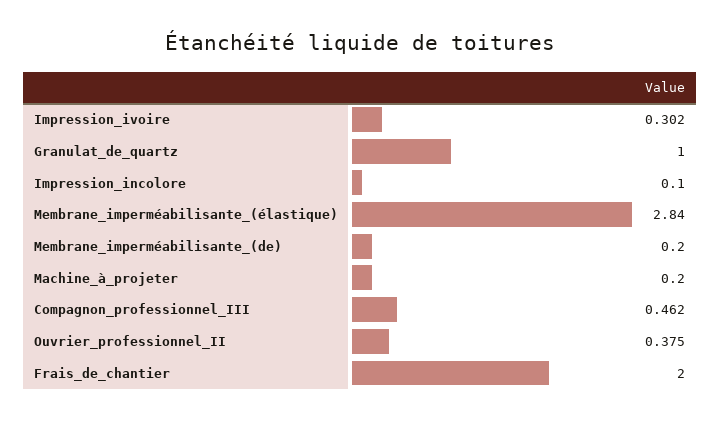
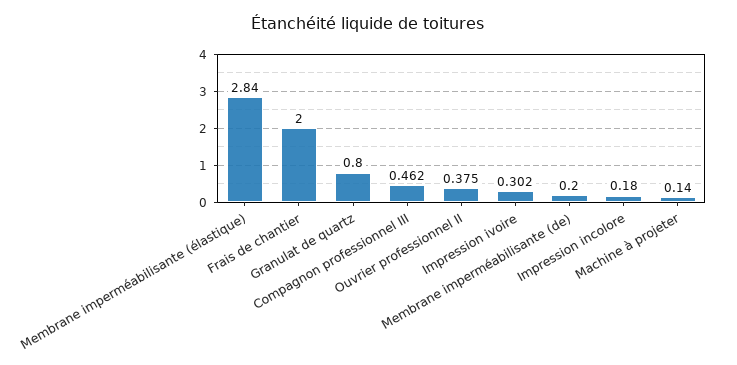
  {
    "Impression_ivoire": 0.302,
-   "Granulat_de_quartz": 1,
+   "Granulat_de_quartz": 0.8,
-   "Impression_incolore": 0.1,
+   "Impression_incolore": 0.18,
    "Membrane_imperméabilisante_(élastique)": 2.84,
    "Membrane_imperméabilisante_(de)": 0.2,
-   "Machine_à_projeter": 0.2,
+   "Machine_à_projeter": 0.14,
    "Compagnon_professionnel_III": 0.462,
    "Ouvrier_professionnel_II": 0.375,
    "Frais_de_chantier": 2
  }

